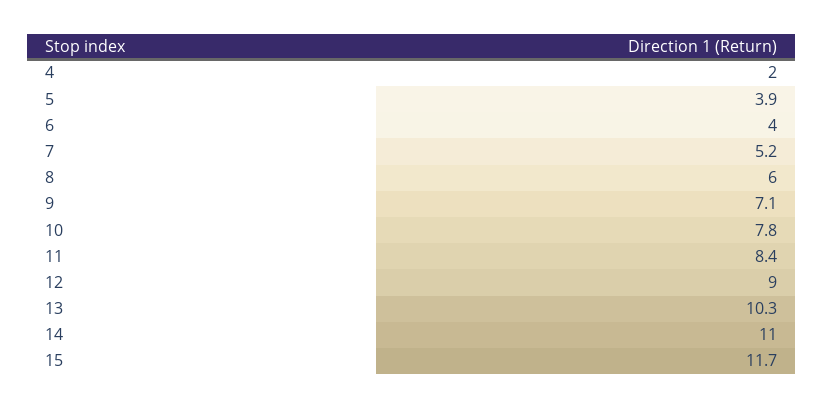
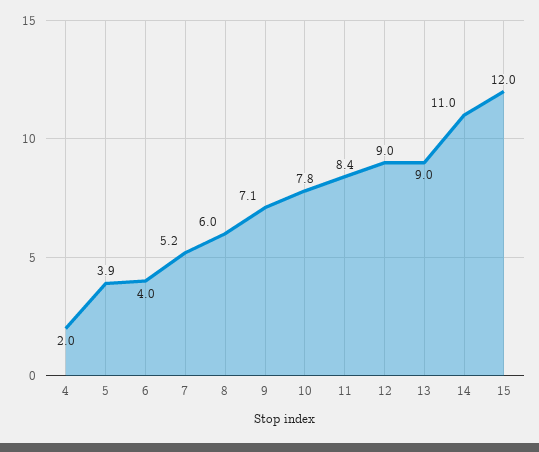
  {
    "4": 2,
    "5": 3.9,
    "6": 4,
    "7": 5.2,
    "8": 6,
    "9": 7.1,
    "10": 7.8,
    "11": 8.4,
    "12": 9,
-   "13": 10.3,
+   "13": 9,
    "14": 11,
-   "15": 11.7
+   "15": 12
  }

